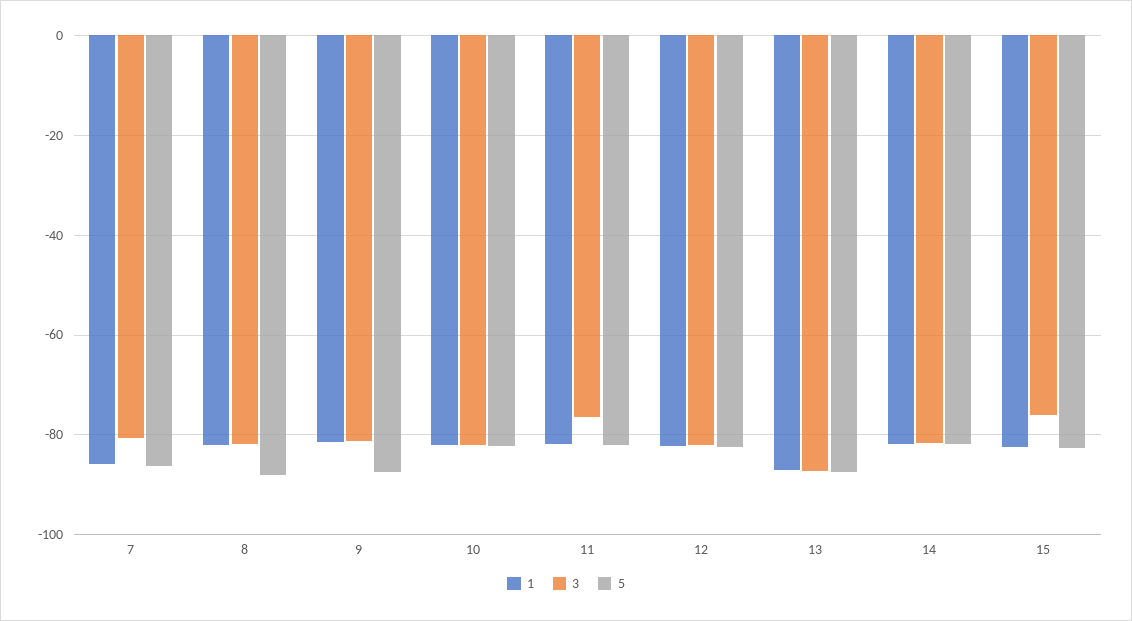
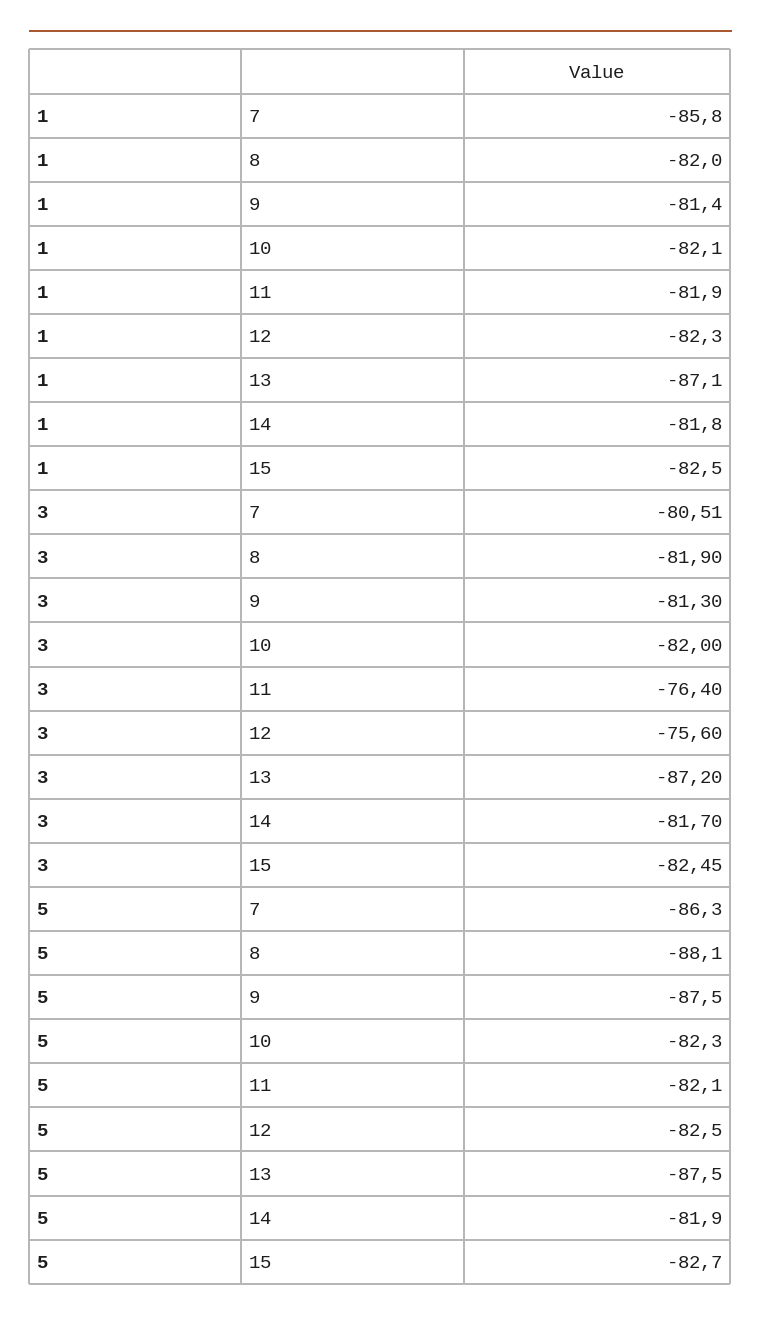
  {
    "1": {
      "7": -85.8,
      "8": -82,
      "9": -81.4,
      "10": -82.1,
      "11": -81.9,
      "12": -82.3,
      "13": -87.1,
      "14": -81.8,
      "15": -82.5
    },
    "3": {
      "7": -80.51,
      "8": -81.9,
      "9": -81.3,
      "10": -82,
      "11": -76.4,
-     "12": -82,
+     "12": -75.6,
      "13": -87.2,
      "14": -81.7,
-     "15": -76
+     "15": -82.45
    },
    "5": {
      "7": -86.3,
      "8": -88.1,
      "9": -87.5,
      "10": -82.3,
      "11": -82.1,
      "12": -82.5,
      "13": -87.5,
      "14": -81.9,
      "15": -82.7
    }
  }

